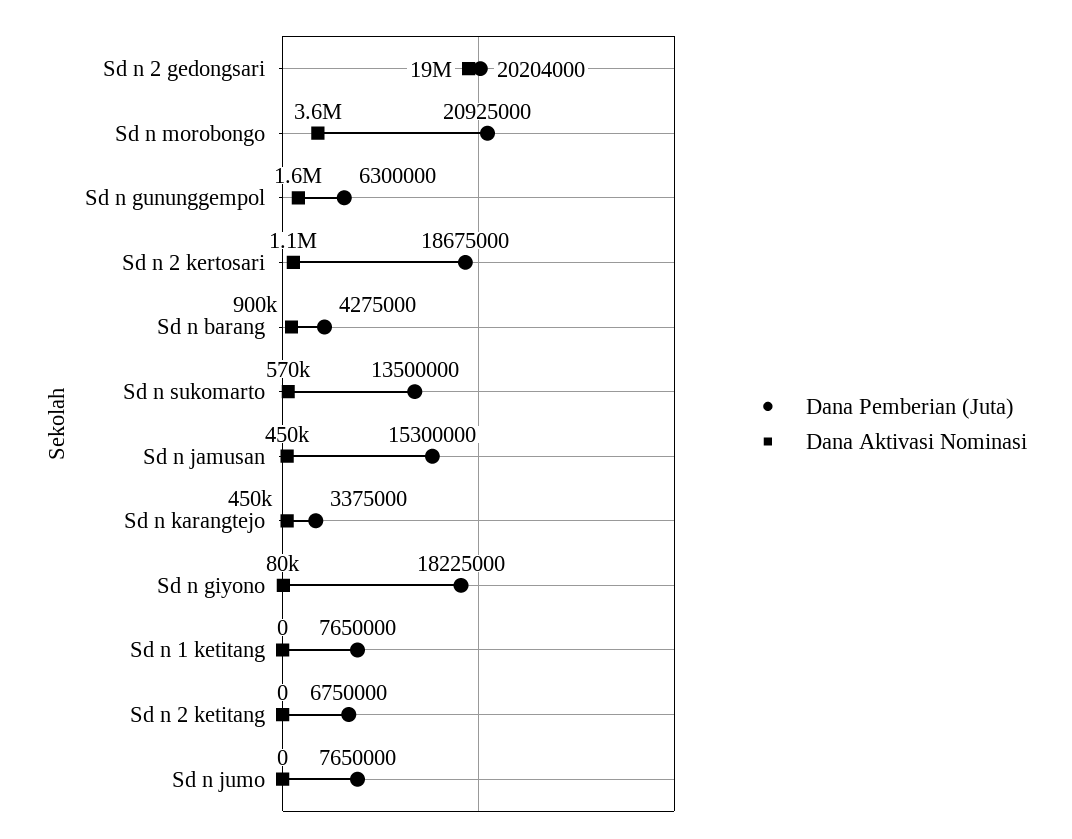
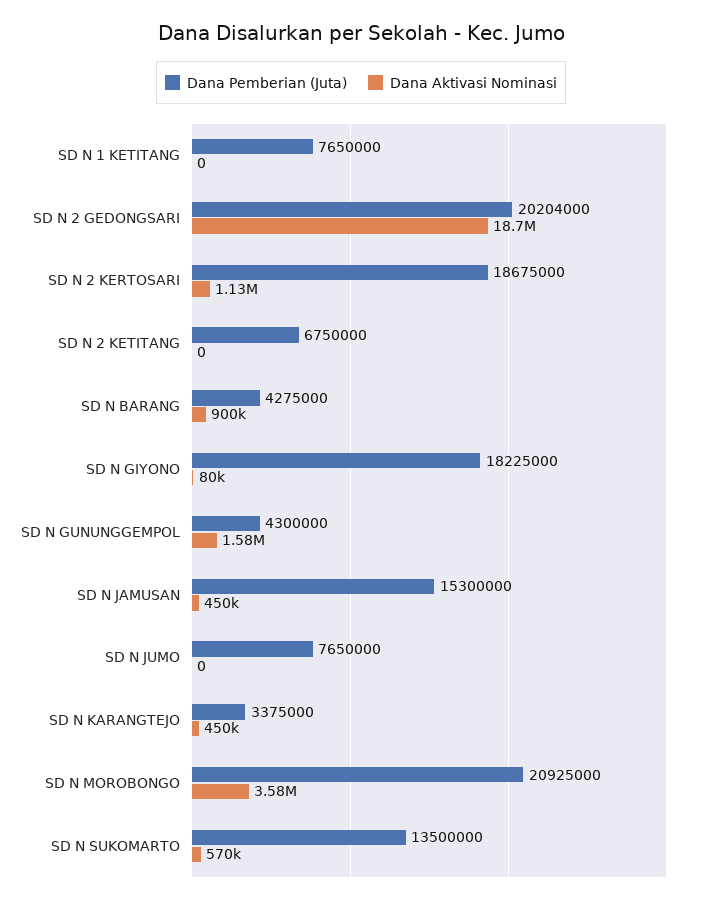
  {
    "Dana Pemberian (Juta)": {
      "Sd n 2 gedongsari": 20204000,
      "Sd n morobongo": 20925000,
-     "Sd n gununggempol": 6300000,
+     "Sd n gununggempol": 4300000,
      "Sd n 2 kertosari": 18675000,
      "Sd n barang": 4275000,
      "Sd n sukomarto": 13500000,
      "Sd n jamusan": 15300000,
      "Sd n karangtejo": 3375000,
      "Sd n giyono": 18225000,
      "Sd n 1 ketitang": 7650000,
      "Sd n 2 ketitang": 6750000,
      "Sd n jumo": 7650000
    },
    "Dana Aktivasi Nominasi": {
      "Sd n 2 gedongsari": 18700000,
      "Sd n morobongo": 3580000,
      "Sd n gununggempol": 1580000,
      "Sd n 2 kertosari": 1130000,
      "Sd n barang": 900000,
      "Sd n sukomarto": 570000,
      "Sd n jamusan": 450000,
      "Sd n karangtejo": 450000,
      "Sd n giyono": 80000,
      "Sd n 1 ketitang": 0,
      "Sd n 2 ketitang": 0,
      "Sd n jumo": 0
    }
  }

